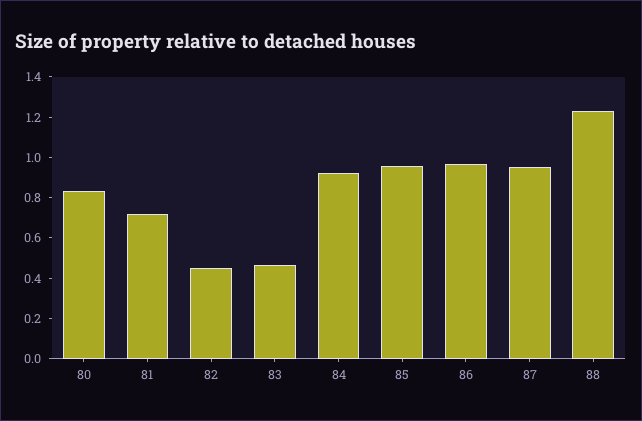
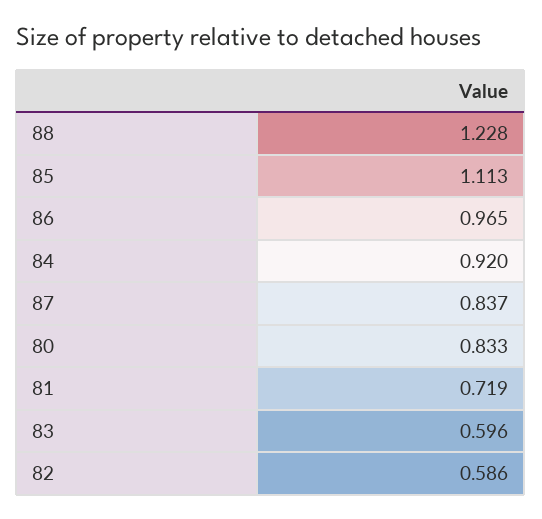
  {
    "80": 0.833,
    "81": 0.719,
-   "82": 0.45,
+   "82": 0.586,
-   "83": 0.45,
+   "83": 0.596,
    "84": 0.92,
-   "85": 0.95,
+   "85": 1.113,
    "86": 0.965,
-   "87": 0.95,
+   "87": 0.837,
    "88": 1.228
  }

